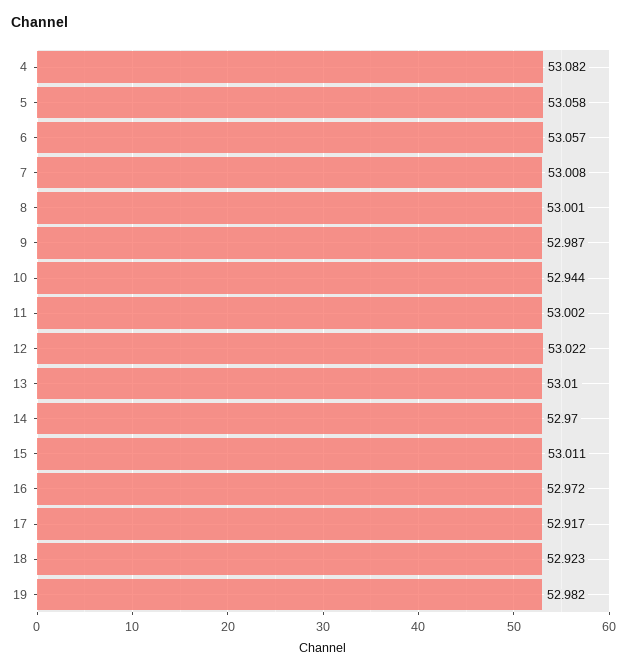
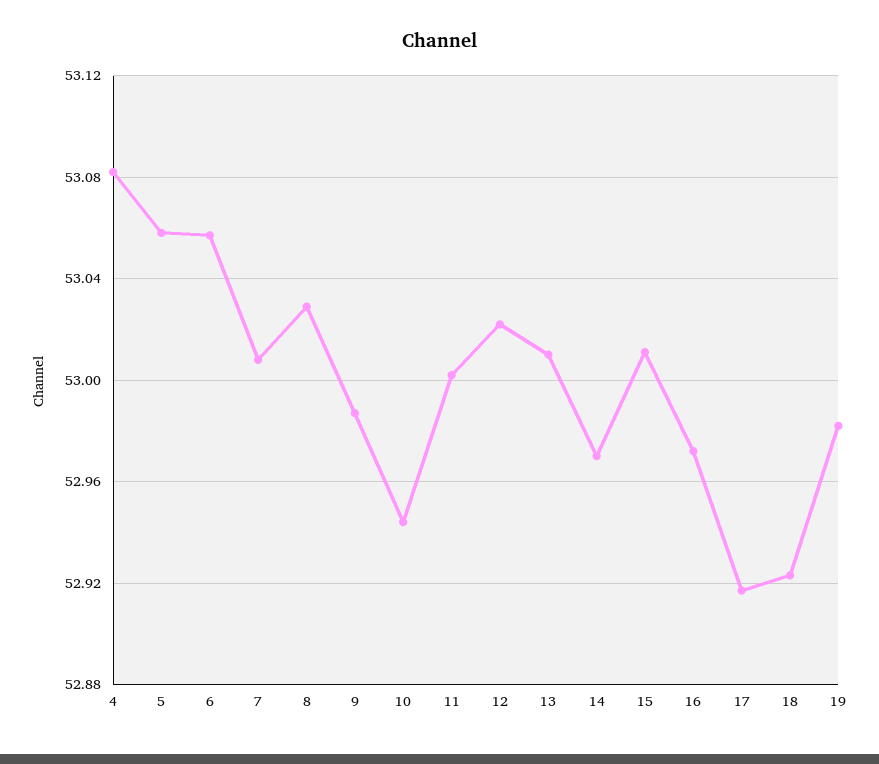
  {
    "4": 53.082,
    "5": 53.058,
    "6": 53.057,
    "7": 53.008,
-   "8": 53.001,
+   "8": 53.03,
    "9": 52.987,
    "10": 52.944,
    "11": 53.002,
    "12": 53.022,
    "13": 53.01,
    "14": 52.97,
    "15": 53.011,
    "16": 52.972,
    "17": 52.917,
    "18": 52.923,
    "19": 52.982
  }

